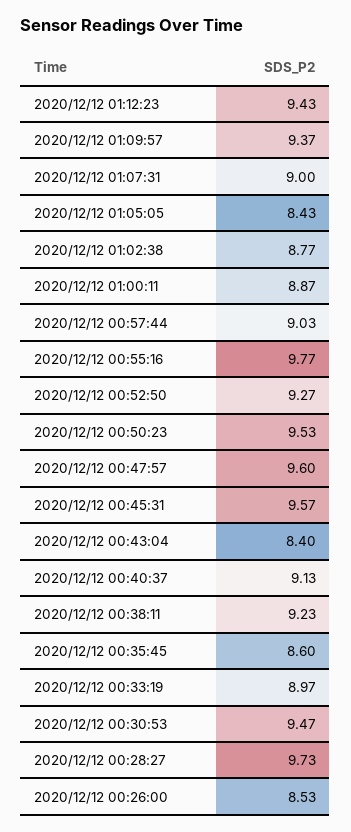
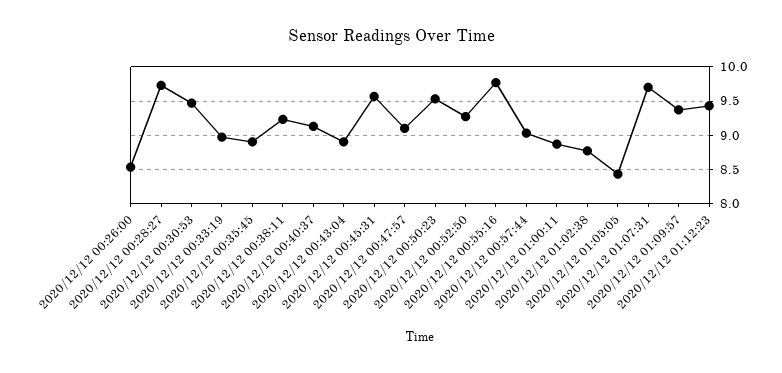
  {
    "2020/12/12 01:12:23": 9.43,
    "2020/12/12 01:09:57": 9.37,
-   "2020/12/12 01:07:31": 9,
+   "2020/12/12 01:07:31": 9.7,
    "2020/12/12 01:05:05": 8.43,
    "2020/12/12 01:02:38": 8.77,
    "2020/12/12 01:00:11": 8.87,
    "2020/12/12 00:57:44": 9.03,
    "2020/12/12 00:55:16": 9.77,
    "2020/12/12 00:52:50": 9.27,
    "2020/12/12 00:50:23": 9.53,
-   "2020/12/12 00:47:57": 9.6,
+   "2020/12/12 00:47:57": 9.1,
    "2020/12/12 00:45:31": 9.57,
-   "2020/12/12 00:43:04": 8.4,
+   "2020/12/12 00:43:04": 8.9,
    "2020/12/12 00:40:37": 9.13,
    "2020/12/12 00:38:11": 9.23,
-   "2020/12/12 00:35:45": 8.6,
+   "2020/12/12 00:35:45": 8.9,
    "2020/12/12 00:33:19": 8.97,
    "2020/12/12 00:30:53": 9.47,
    "2020/12/12 00:28:27": 9.73,
    "2020/12/12 00:26:00": 8.53
  }

